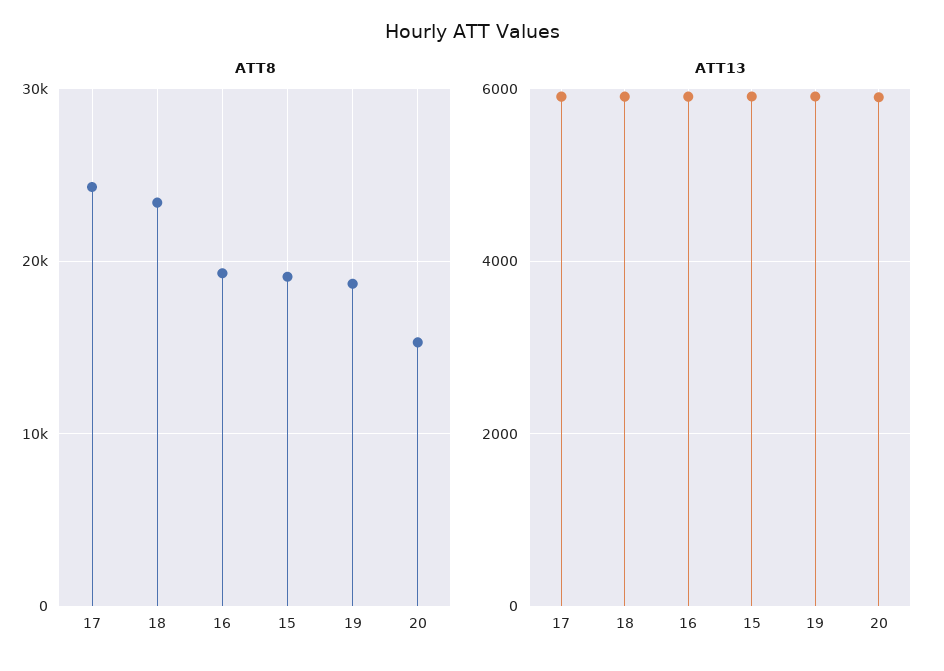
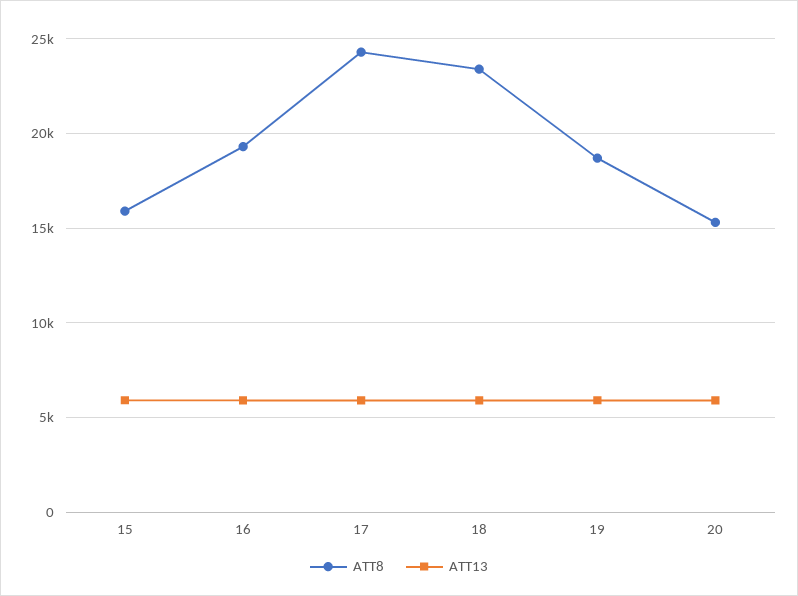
  {
    "ATT8": {
      "17": 24500,
      "18": 23500,
      "16": 19500,
-     "15": 19000,
+     "15": 16000,
      "19": 18500,
      "20": 15500
    },
    "ATT13": {
      "17": 6000,
      "18": 6000,
      "16": 6000,
      "15": 6000,
      "19": 6000,
      "20": 6000
    }
  }

